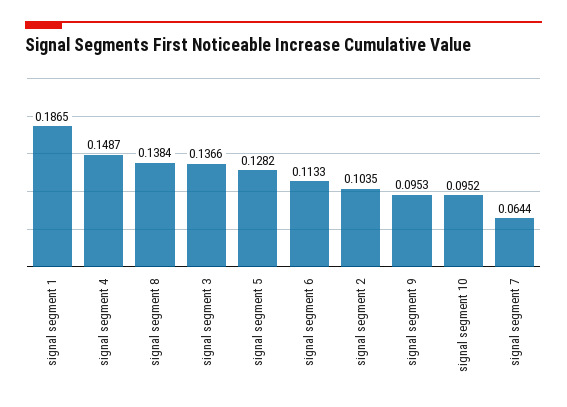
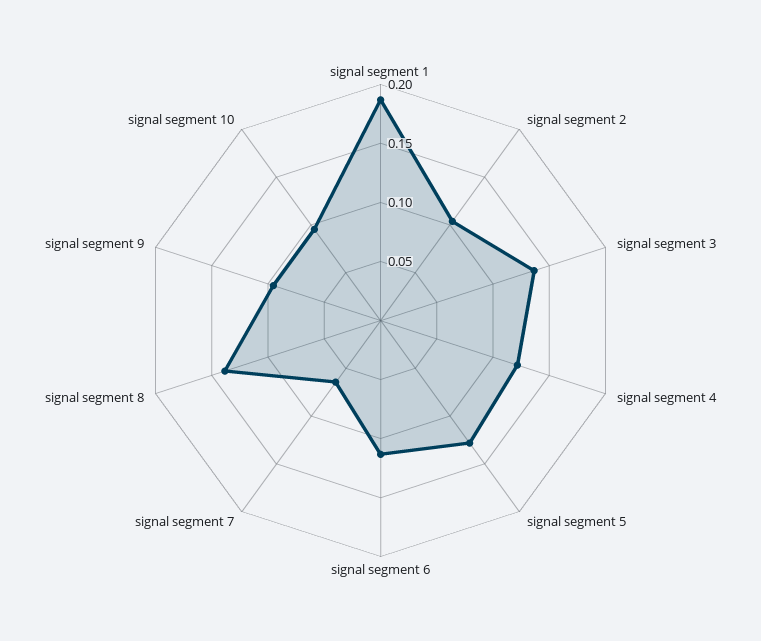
  {
    "signal segment 1": 0.1865,
-   "signal segment 4": 0.1487,
+   "signal segment 4": 0.12,
    "signal segment 8": 0.1384,
    "signal segment 3": 0.1366,
    "signal segment 5": 0.1282,
    "signal segment 6": 0.1133,
    "signal segment 2": 0.1035,
    "signal segment 9": 0.0953,
    "signal segment 10": 0.0952,
    "signal segment 7": 0.0644
  }

